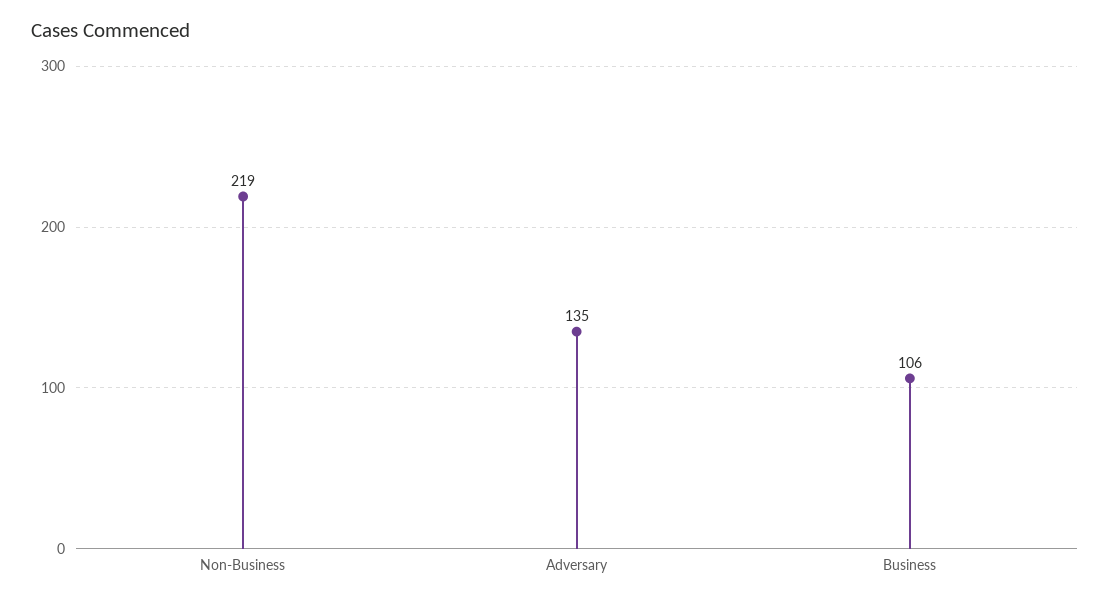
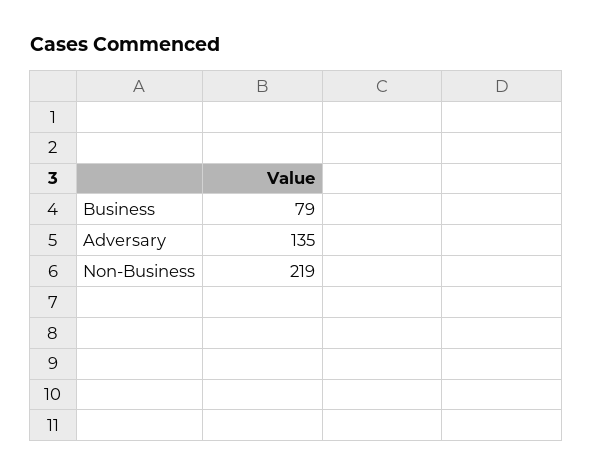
  {
    "Non-Business": 219,
    "Adversary": 135,
-   "Business": 106
+   "Business": 79
  }

